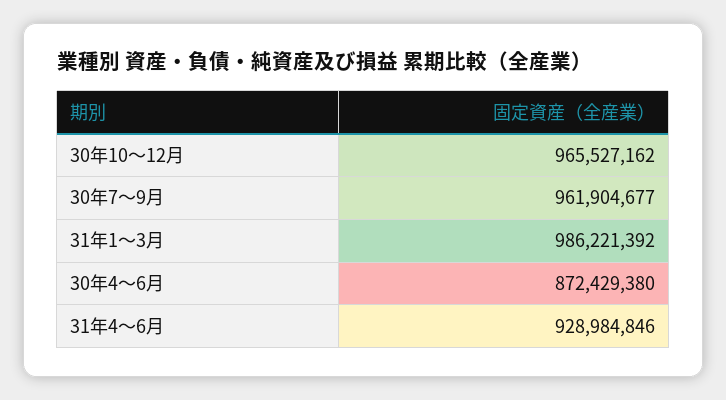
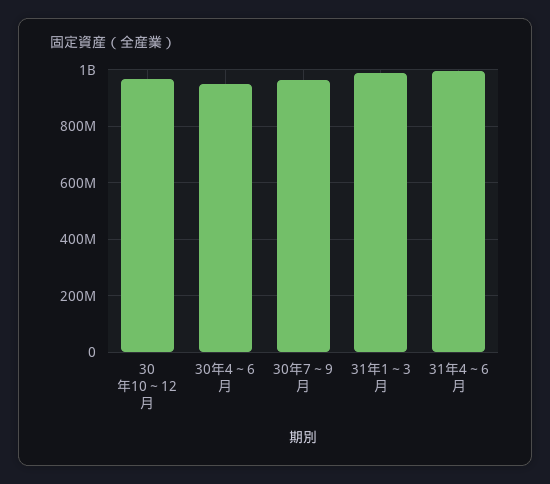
  {
    "30年10～12月": 965527162,
    "30年7～9月": 961904677,
    "31年1～3月": 986221392,
-   "30年4～6月": 872429380,
+   "30年4～6月": 950000000,
-   "31年4～6月": 928984846
+   "31年4～6月": 1000000000
  }

